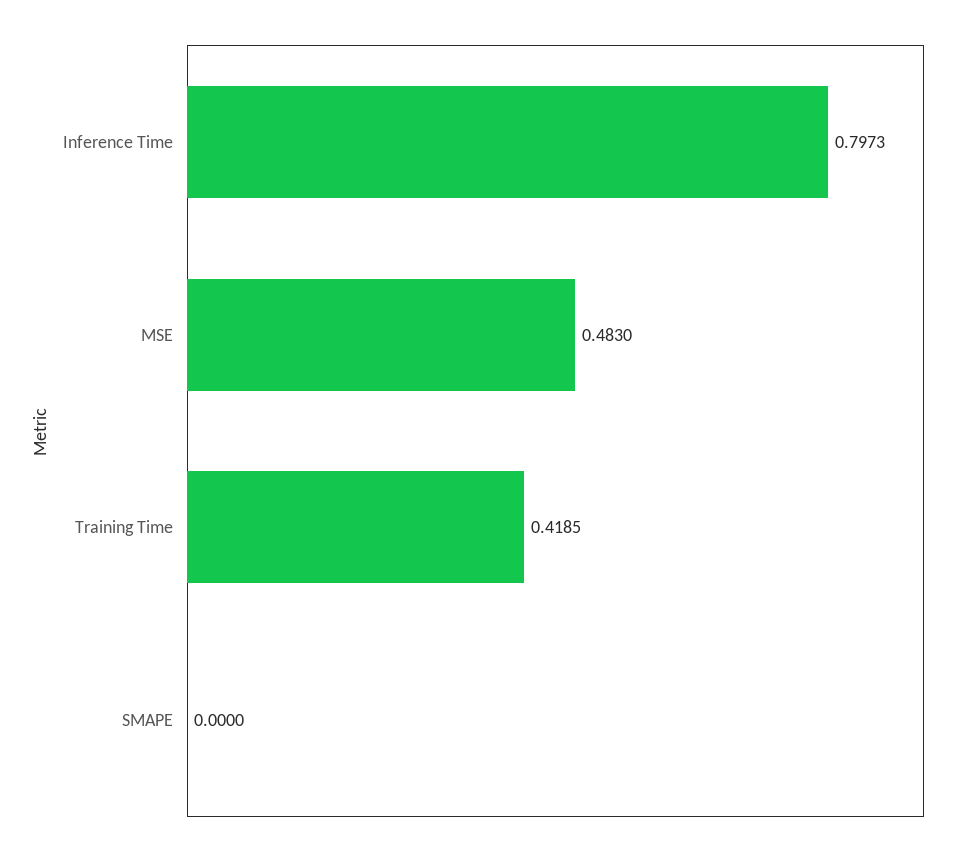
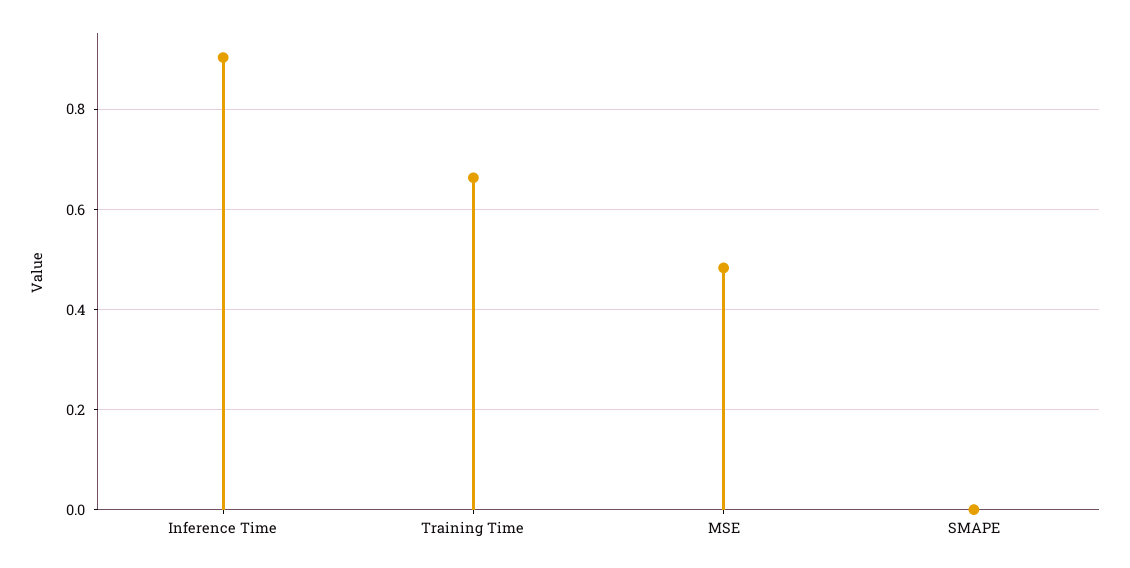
  {
-   "Inference Time": 0.7973,
+   "Inference Time": 0.9,
    "MSE": 0.483,
-   "Training Time": 0.4185,
+   "Training Time": 0.66,
    "SMAPE": 0
  }

